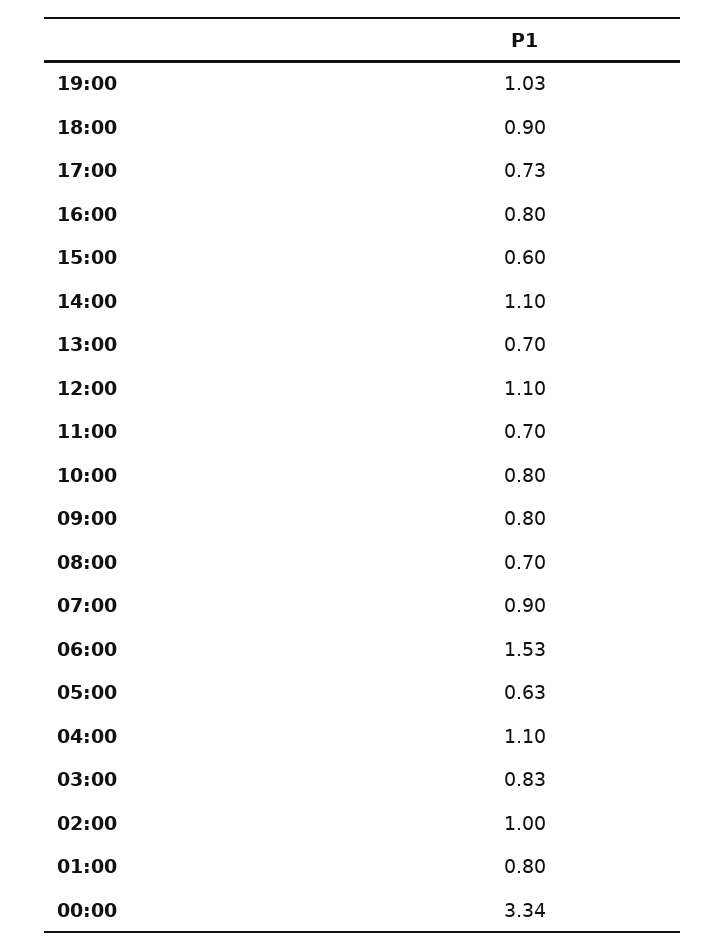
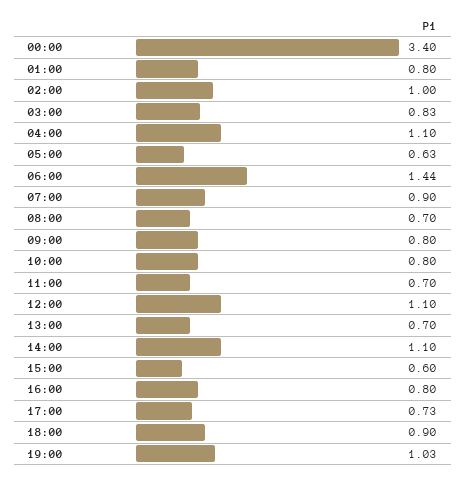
  {
    "19:00": 1.03,
    "18:00": 0.9,
    "17:00": 0.73,
    "16:00": 0.8,
    "15:00": 0.6,
    "14:00": 1.1,
    "13:00": 0.7,
    "12:00": 1.1,
    "11:00": 0.7,
    "10:00": 0.8,
    "09:00": 0.8,
    "08:00": 0.7,
    "07:00": 0.9,
-   "06:00": 1.53,
+   "06:00": 1.44,
    "05:00": 0.63,
    "04:00": 1.1,
    "03:00": 0.83,
    "02:00": 1,
    "01:00": 0.8,
-   "00:00": 3.34
+   "00:00": 3.4
  }

